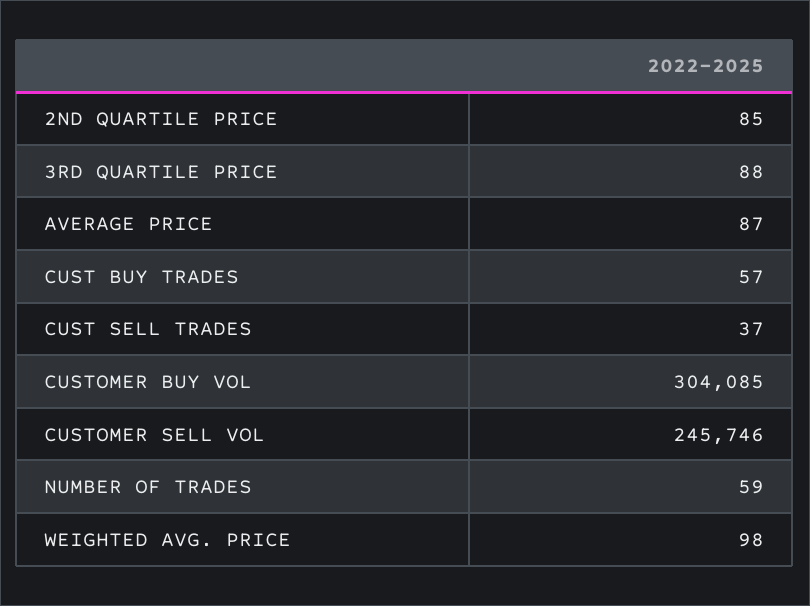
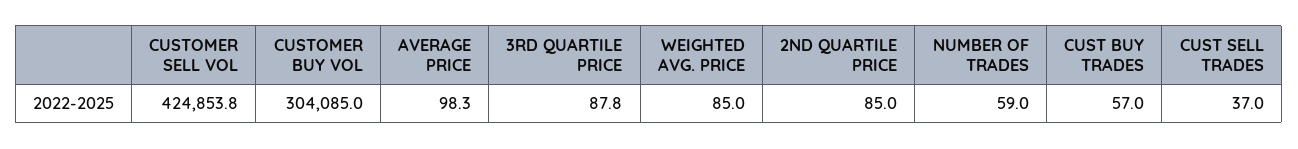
  {
    "2ND QUARTILE PRICE": 85,
    "3RD QUARTILE PRICE": 87.8,
-   "AVERAGE PRICE": 87,
+   "AVERAGE PRICE": 98.3,
    "CUST BUY TRADES": 57,
    "CUST SELL TRADES": 37,
    "CUSTOMER BUY VOL": 304085,
-   "CUSTOMER SELL VOL": 245746,
+   "CUSTOMER SELL VOL": 424853.8,
    "NUMBER OF TRADES": 59,
-   "WEIGHTED AVG. PRICE": 98
+   "WEIGHTED AVG. PRICE": 85
  }

